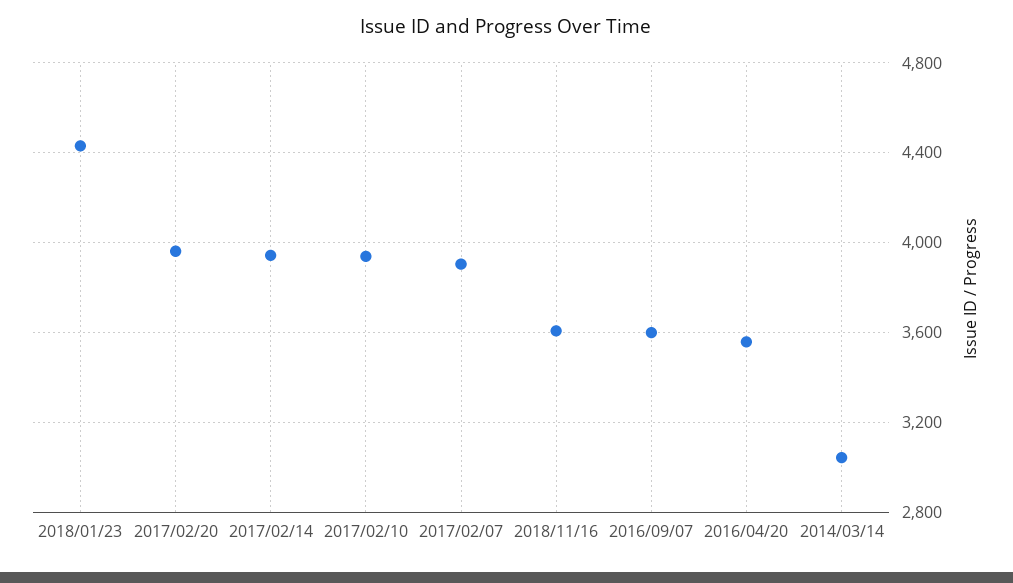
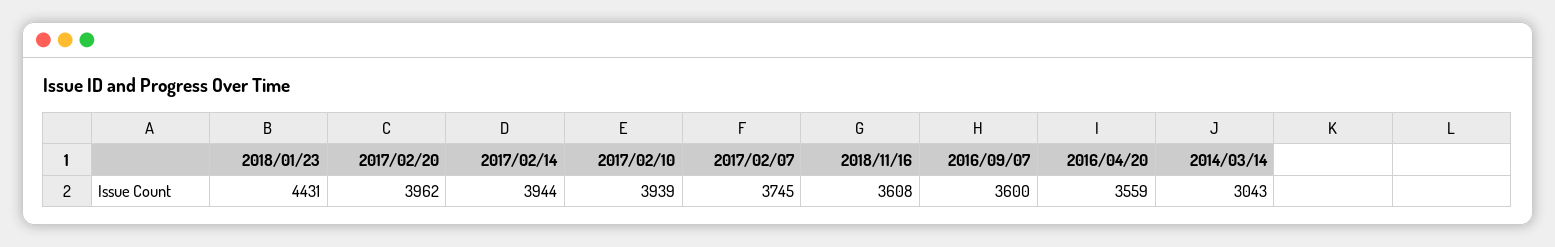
  {
    "2018/01/23": 4431,
    "2017/02/20": 3962,
    "2017/02/14": 3944,
    "2017/02/10": 3939,
-   "2017/02/07": 3900,
+   "2017/02/07": 3745,
    "2018/11/16": 3608,
    "2016/09/07": 3600,
    "2016/04/20": 3559,
    "2014/03/14": 3043
  }

